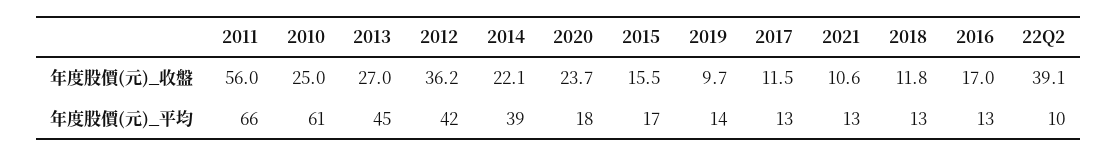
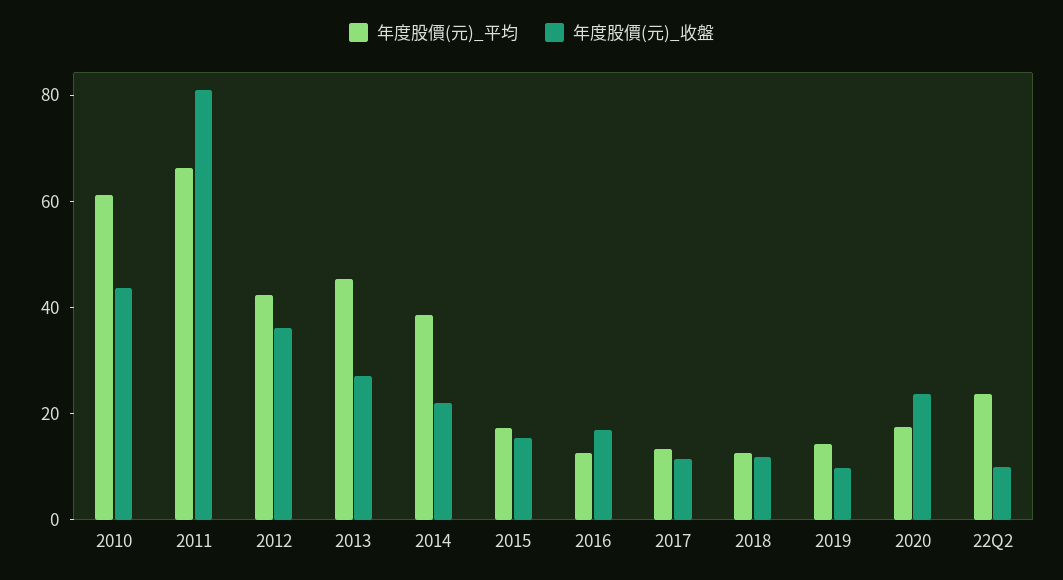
  {
    "年度股價(元)_收盤": {
-     "2011": 56,
+     "2011": 80,
-     "2010": 25,
+     "2010": 45,
      "2013": 27,
      "2012": 36.2,
      "2014": 22.1,
      "2020": 23.7,
      "2015": 15.5,
      "2019": 9.7,
      "2017": 11.5,
-     "2021": 10.6,
      "2018": 11.8,
      "2016": 17,
-     "22Q2": 39.1
+     "22Q2": 10
    },
    "年度股價(元)_平均": {
      "2011": 66,
      "2010": 61,
      "2013": 45,
      "2012": 42,
      "2014": 39,
      "2020": 18,
      "2015": 17,
      "2019": 14,
      "2017": 13,
-     "2021": 13,
      "2018": 13,
      "2016": 13,
-     "22Q2": 10
+     "22Q2": 25
    }
  }

